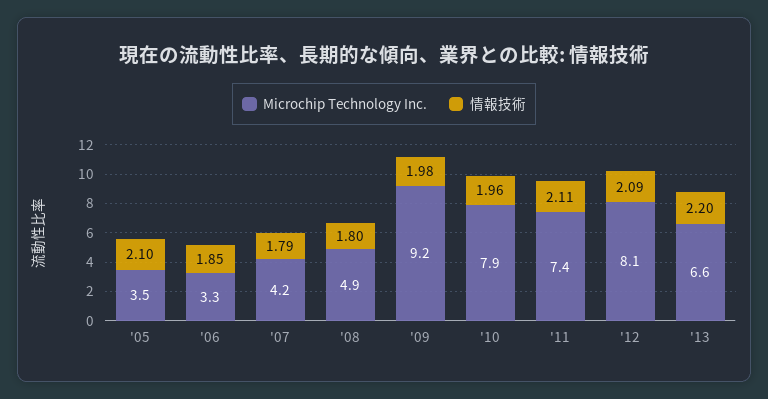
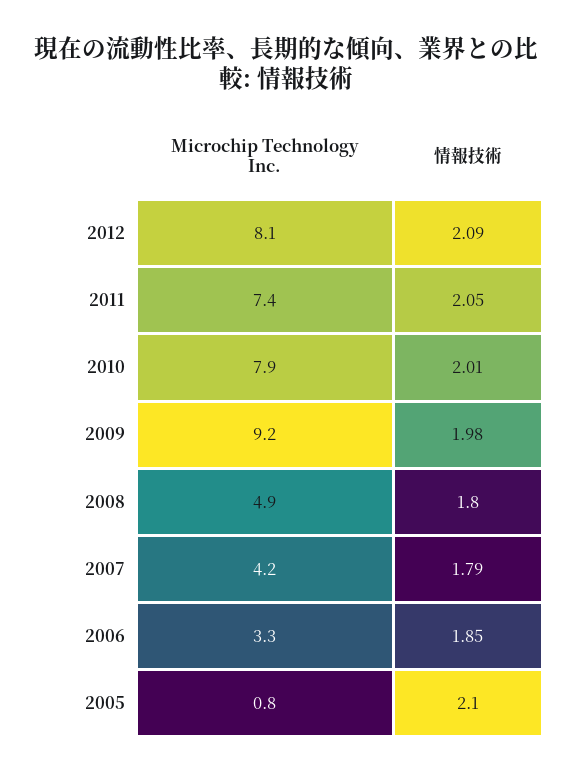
  {
    "Microchip Technology Inc.": {
-     "'05": 3.5,
+     "'05": 0.8,
      "'06": 3.3,
      "'07": 4.2,
      "'08": 4.9,
      "'09": 9.2,
      "'10": 7.9,
      "'11": 7.4,
-     "'12": 8.1,
+     "'12": 8.1
-     "'13": 6.6
    },
    "情報技術": {
      "'05": 2.1,
      "'06": 1.85,
      "'07": 1.79,
      "'08": 1.8,
      "'09": 1.98,
-     "'10": 1.96,
+     "'10": 2.01,
-     "'11": 2.11,
+     "'11": 2.05,
-     "'12": 2.09,
+     "'12": 2.09
-     "'13": 2.2
    }
  }

